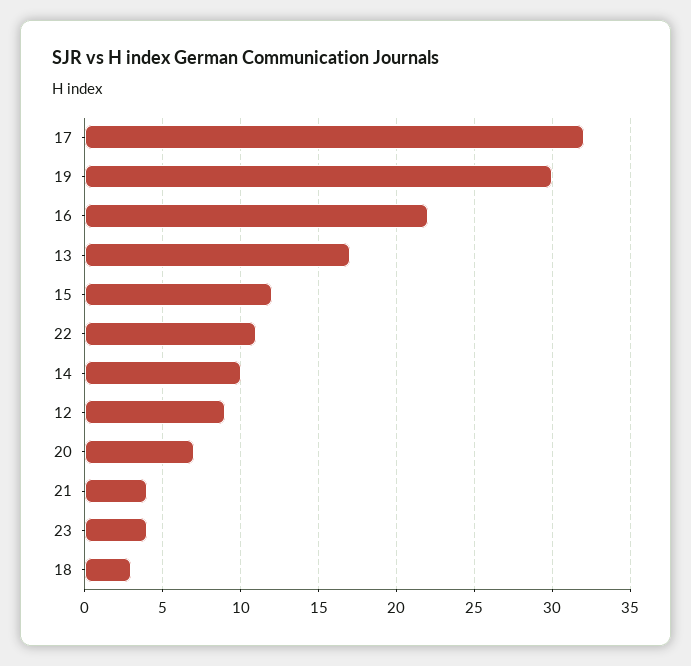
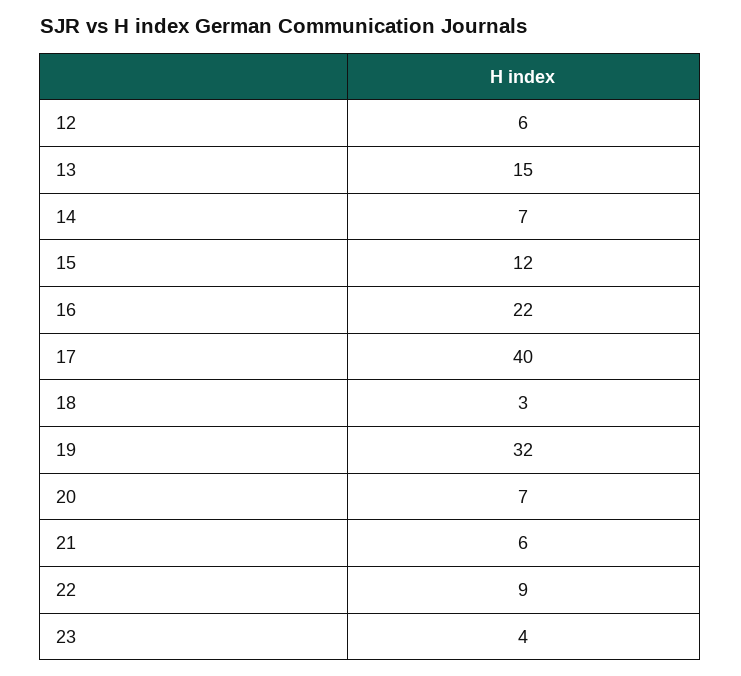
  {
-   "17": 32,
+   "17": 40,
-   "19": 30,
+   "19": 32,
    "16": 22,
-   "13": 17,
+   "13": 15,
    "15": 12,
-   "22": 11,
+   "22": 9,
-   "14": 10,
+   "14": 7,
-   "12": 9,
+   "12": 6,
    "20": 7,
-   "21": 4,
+   "21": 6,
    "23": 4,
    "18": 3
  }

